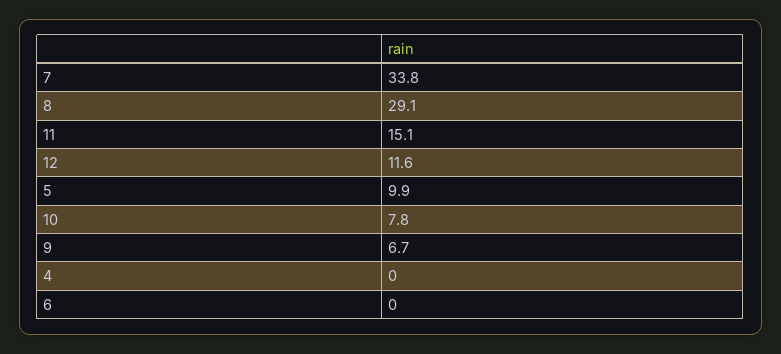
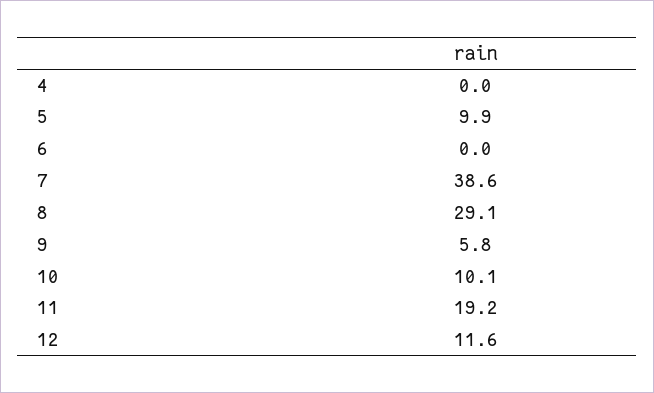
  {
-   "7": 33.8,
+   "7": 38.6,
    "8": 29.1,
-   "11": 15.1,
+   "11": 19.2,
    "12": 11.6,
    "5": 9.9,
-   "10": 7.8,
+   "10": 10.1,
-   "9": 6.7,
+   "9": 5.8,
    "4": 0,
    "6": 0
  }

